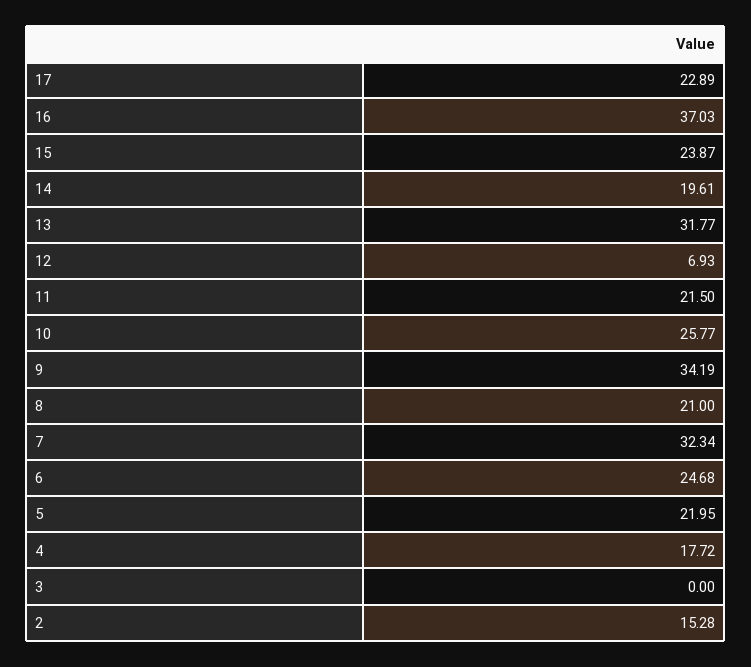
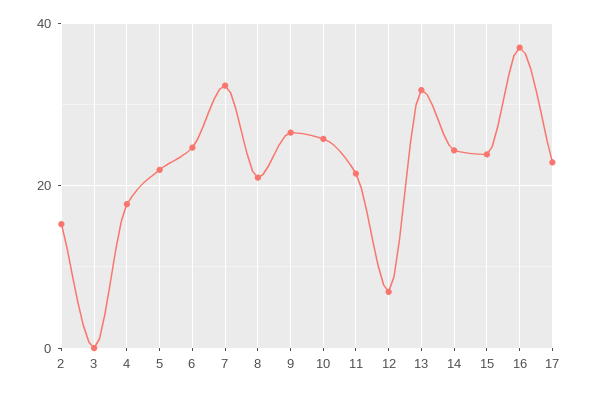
  {
    "17": 22.89,
    "16": 37.03,
    "15": 23.87,
-   "14": 19.61,
+   "14": 24,
    "13": 31.77,
    "12": 6.93,
    "11": 21.5,
    "10": 25.77,
-   "9": 34.19,
+   "9": 26,
    "8": 21,
    "7": 32.34,
    "6": 24.68,
    "5": 21.95,
    "4": 17.72,
    "3": 0,
    "2": 15.28
  }

